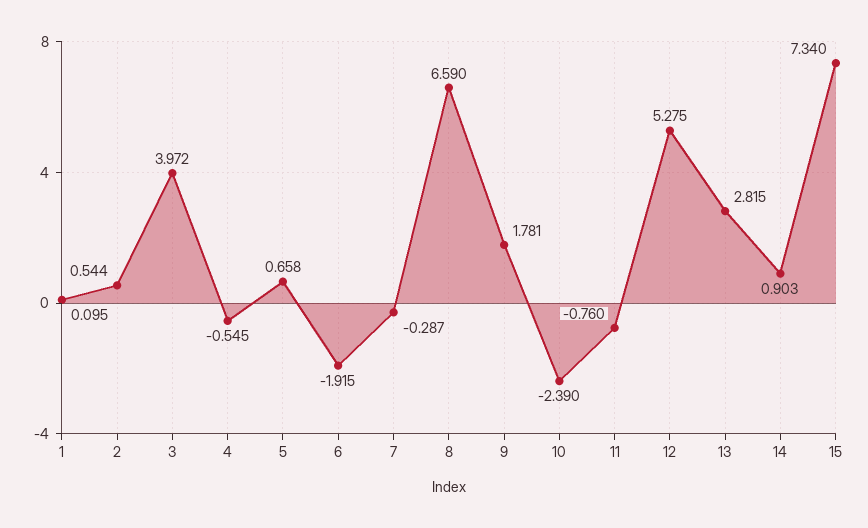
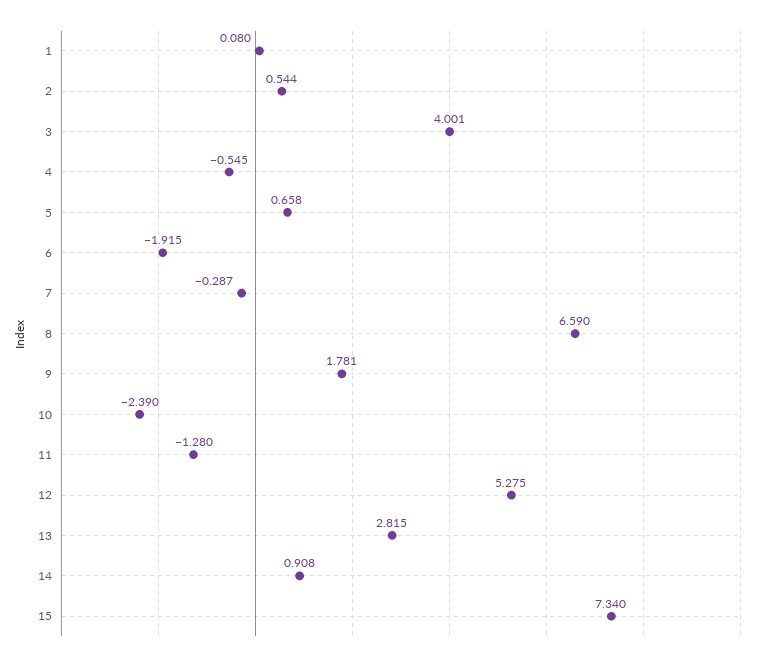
  {
-   "1": 0.095,
+   "1": 0.08,
    "2": 0.544,
-   "3": 3.972,
+   "3": 4.001,
    "4": -0.545,
    "5": 0.658,
    "6": -1.915,
    "7": -0.287,
    "8": 6.59,
    "9": 1.781,
    "10": -2.39,
-   "11": -0.76,
+   "11": -1.28,
    "12": 5.275,
    "13": 2.815,
-   "14": 0.903,
+   "14": 0.908,
    "15": 7.34
  }

